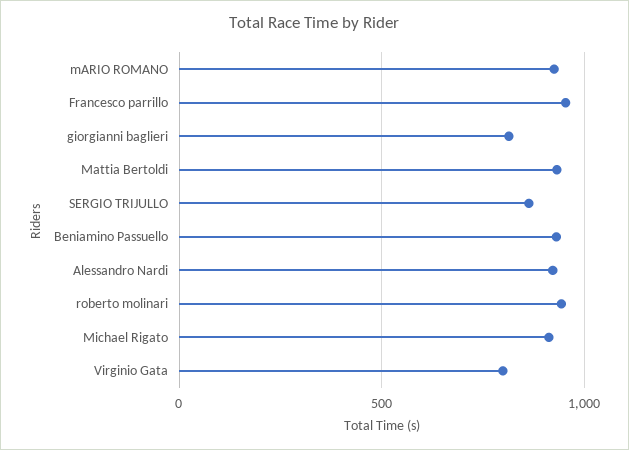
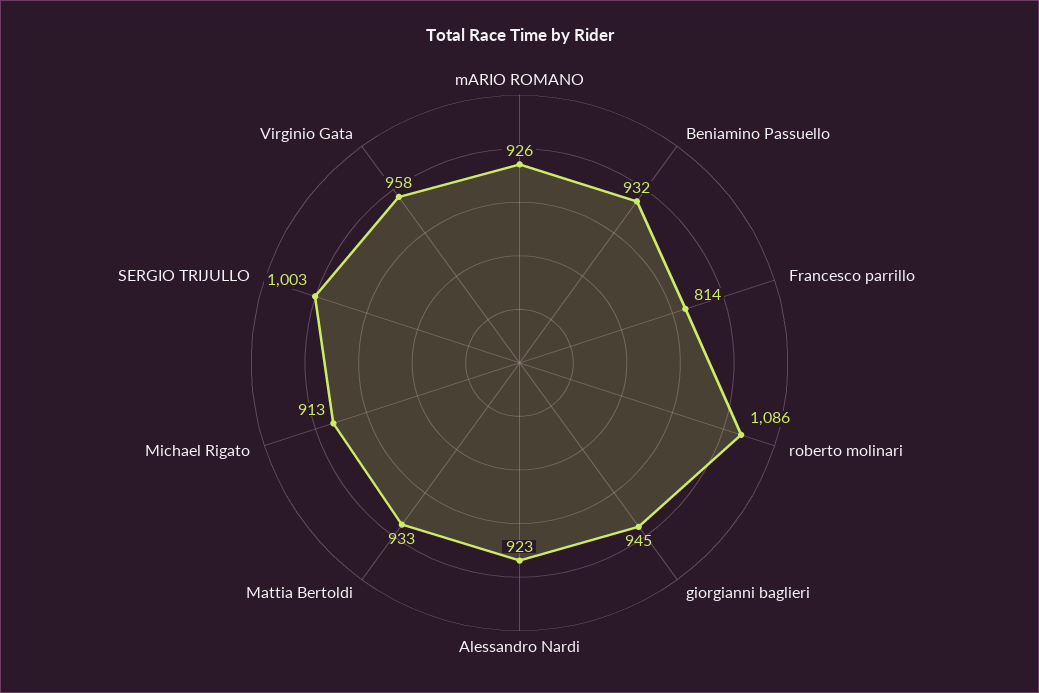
  {
    "mARIO ROMANO": 926,
-   "Francesco parrillo": 950,
+   "Francesco parrillo": 814,
-   "giorgianni baglieri": 800,
+   "giorgianni baglieri": 945,
    "Mattia Bertoldi": 933,
-   "SERGIO TRIJULLO": 850,
+   "SERGIO TRIJULLO": 1003,
    "Beniamino Passuello": 932,
    "Alessandro Nardi": 923,
-   "roberto molinari": 950,
+   "roberto molinari": 1086,
    "Michael Rigato": 913,
-   "Virginio Gata": 800
+   "Virginio Gata": 958
  }

